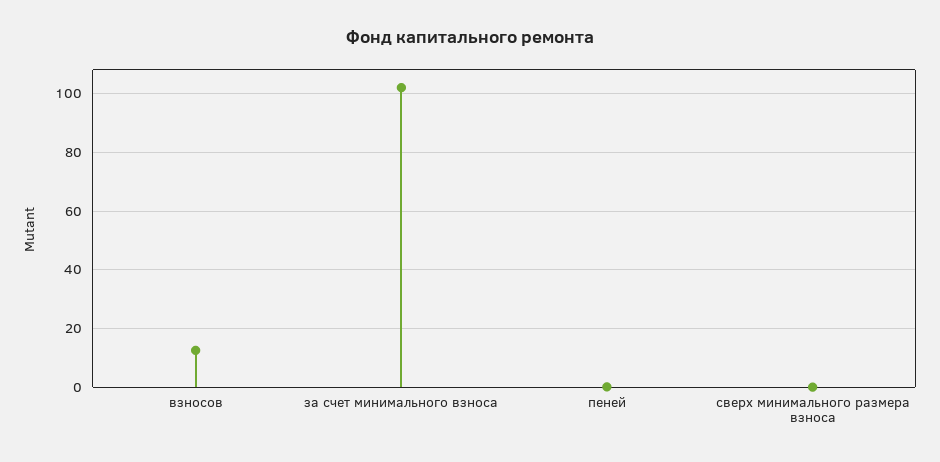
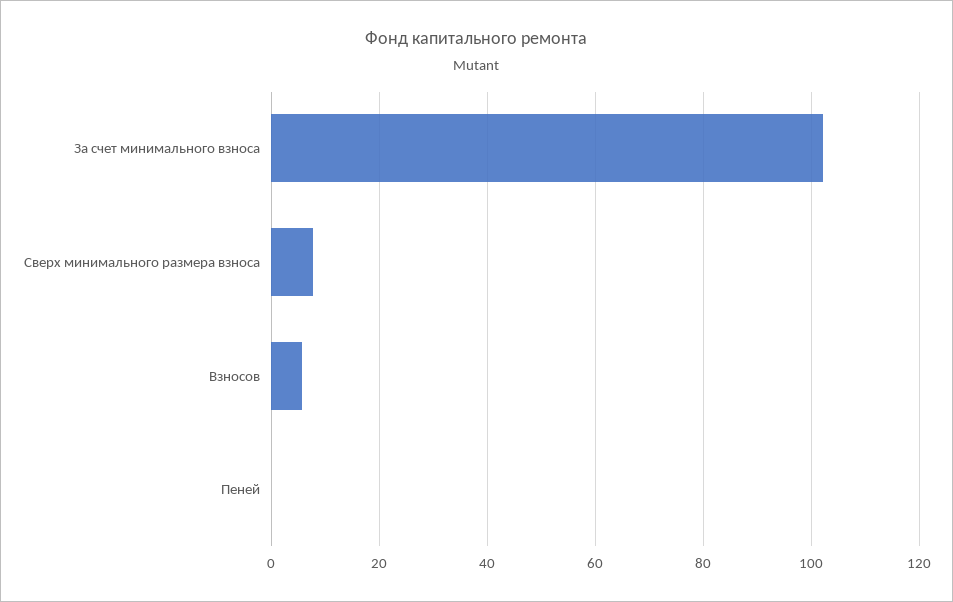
  {
-   "взносов": 12.5,
+   "взносов": 6,
    "за счет минимального взноса": 102,
    "пеней": 0,
-   "сверх минимального размера взноса": 0
+   "сверх минимального размера взноса": 8
  }

